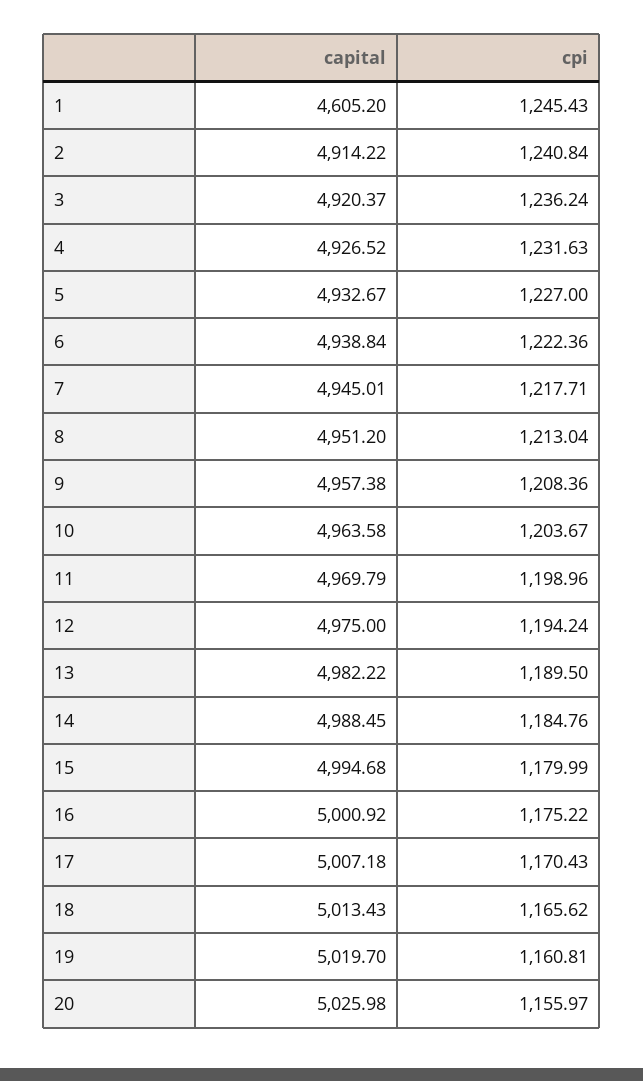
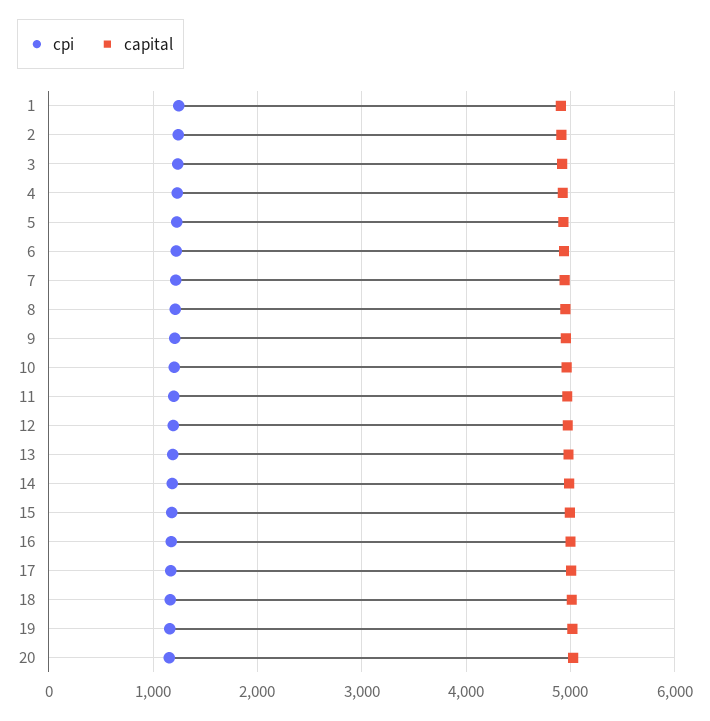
  {
    "capital": {
-     "1": 4605.2,
+     "1": 4900,
      "2": 4914.22,
      "3": 4920.37,
      "4": 4926.52,
      "5": 4932.67,
      "6": 4938.84,
      "7": 4945.01,
      "8": 4951.2,
      "9": 4957.38,
      "10": 4963.58,
      "11": 4969.79,
      "12": 4975,
      "13": 4982.22,
      "14": 4988.45,
      "15": 4994.68,
      "16": 5000.92,
      "17": 5007.18,
      "18": 5013.43,
      "19": 5019.7,
      "20": 5025.98
    },
    "cpi": {
      "1": 1245.43,
      "2": 1240.84,
      "3": 1236.24,
      "4": 1231.63,
      "5": 1227,
      "6": 1222.36,
      "7": 1217.71,
      "8": 1213.04,
      "9": 1208.36,
      "10": 1203.67,
      "11": 1198.96,
      "12": 1194.24,
      "13": 1189.5,
      "14": 1184.76,
      "15": 1179.99,
      "16": 1175.22,
      "17": 1170.43,
      "18": 1165.62,
      "19": 1160.81,
      "20": 1155.97
    }
  }

